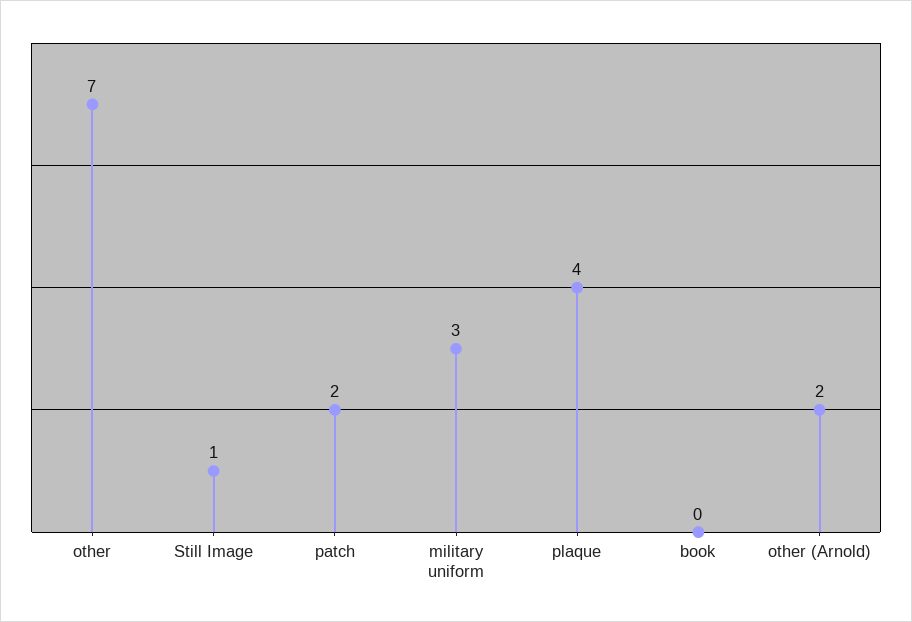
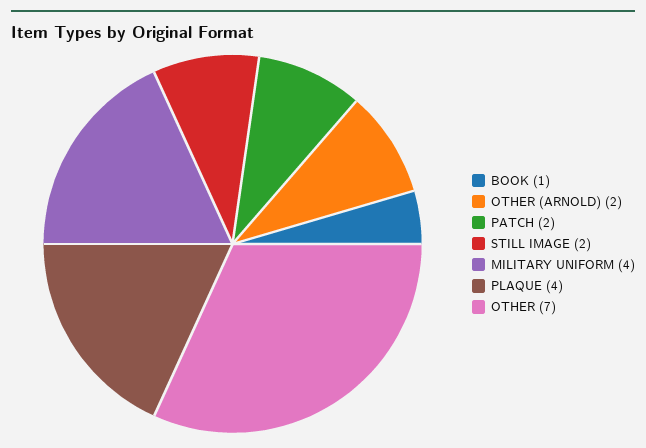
  {
    "other": 7,
-   "Still Image": 1,
+   "Still Image": 2,
    "patch": 2,
-   "military uniform": 3,
+   "military uniform": 4,
    "plaque": 4,
-   "book": 0,
+   "book": 1,
    "other (Arnold)": 2
  }

